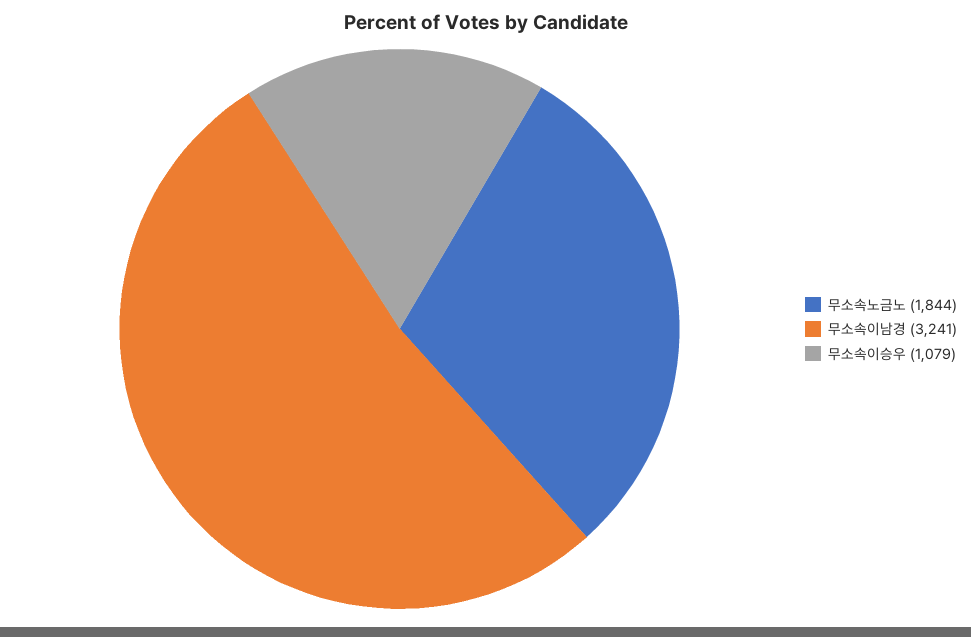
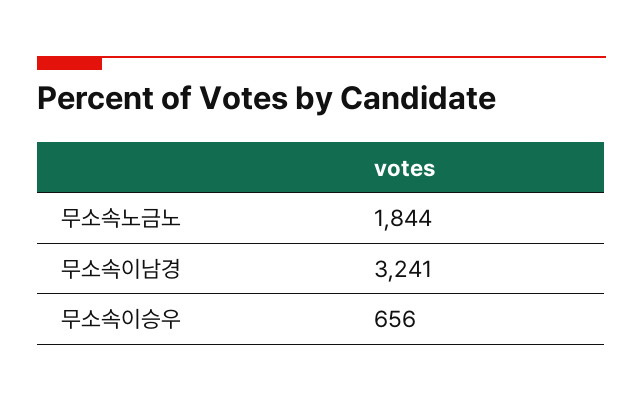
  {
    "무소속노금노": 1844,
    "무소속이남경": 3241,
-   "무소속이승우": 1079
+   "무소속이승우": 656
  }

